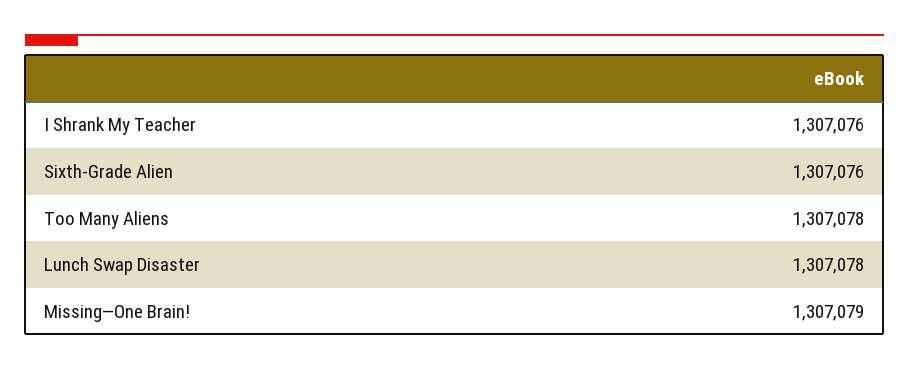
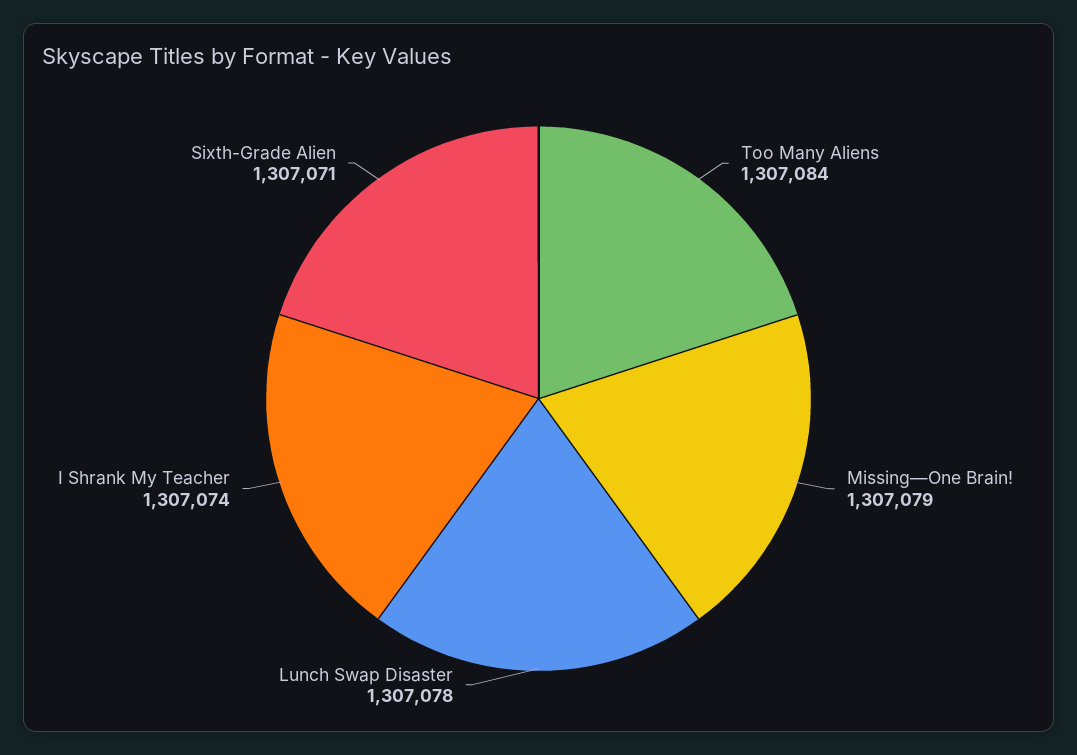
  {
-   "I Shrank My Teacher": 1307076,
+   "I Shrank My Teacher": 1307074,
-   "Sixth-Grade Alien": 1307076,
+   "Sixth-Grade Alien": 1307071,
-   "Too Many Aliens": 1307078,
+   "Too Many Aliens": 1307084,
    "Lunch Swap Disaster": 1307078,
    "Missing—One Brain!": 1307079
  }

